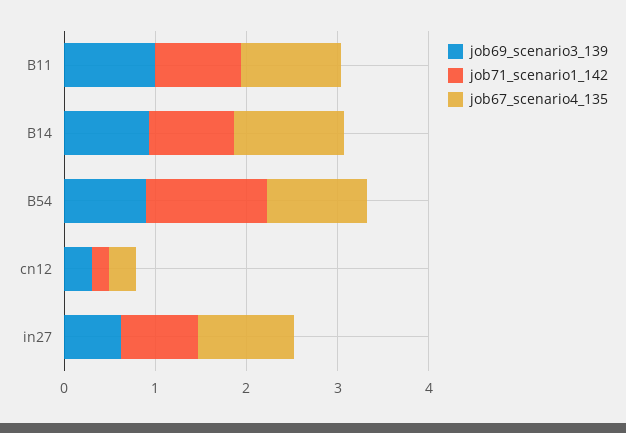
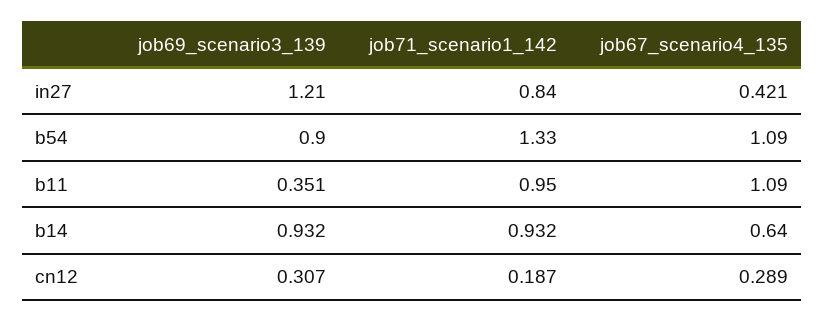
  {
    "job69_scenario3_139": {
-     "B11": 1,
+     "B11": 0.351,
      "B14": 0.932,
      "B54": 0.9,
      "cn12": 0.307,
-     "in27": 0.6
+     "in27": 1.21
    },
    "job71_scenario1_142": {
      "B11": 0.95,
      "B14": 0.932,
      "B54": 1.33,
      "cn12": 0.187,
      "in27": 0.84
    },
    "job67_scenario4_135": {
      "B11": 1.09,
-     "B14": 1.2,
+     "B14": 0.64,
      "B54": 1.09,
      "cn12": 0.289,
-     "in27": 1
+     "in27": 0.421
    }
  }

